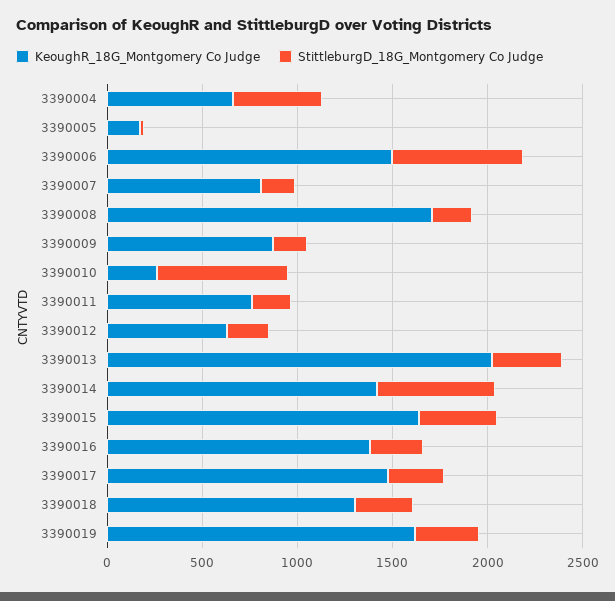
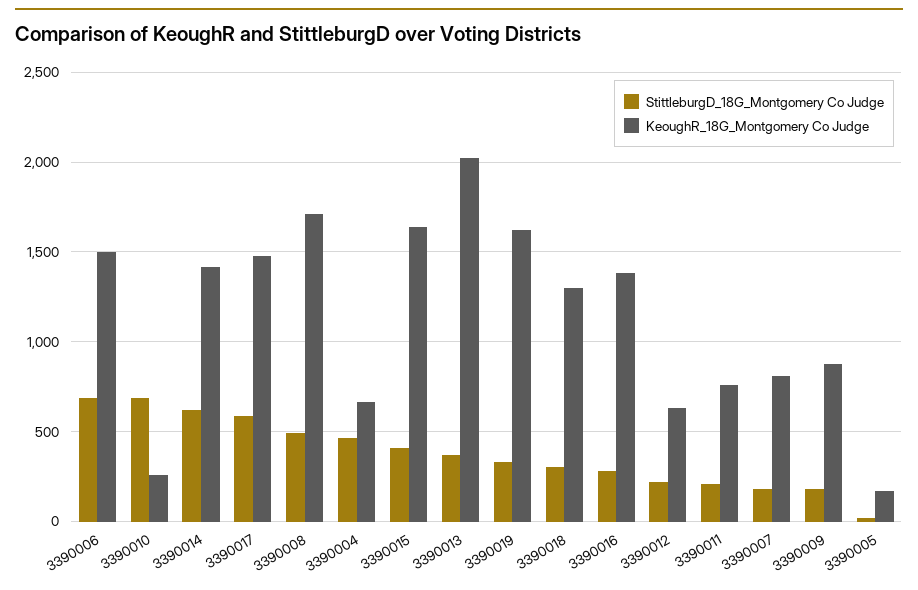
  {
    "KeoughR_18G_Montgomery Co Judge": {
      "3390004": 650,
      "3390005": 150,
      "3390006": 1500,
      "3390007": 800,
      "3390008": 1700,
      "3390009": 850,
      "3390010": 250,
      "3390011": 750,
      "3390012": 650,
      "3390013": 2000,
      "3390014": 1400,
      "3390015": 1650,
      "3390016": 1400,
      "3390017": 1500,
      "3390018": 1300,
      "3390019": 1600
    },
    "StittleburgD_18G_Montgomery Co Judge": {
      "3390004": 450,
      "3390005": 0,
      "3390006": 700,
      "3390007": 200,
-     "3390008": 200,
+     "3390008": 500,
      "3390009": 200,
      "3390010": 700,
      "3390011": 200,
      "3390012": 200,
      "3390013": 350,
      "3390014": 600,
      "3390015": 400,
      "3390016": 300,
-     "3390017": 300,
+     "3390017": 600,
      "3390018": 300,
      "3390019": 350
    }
  }

